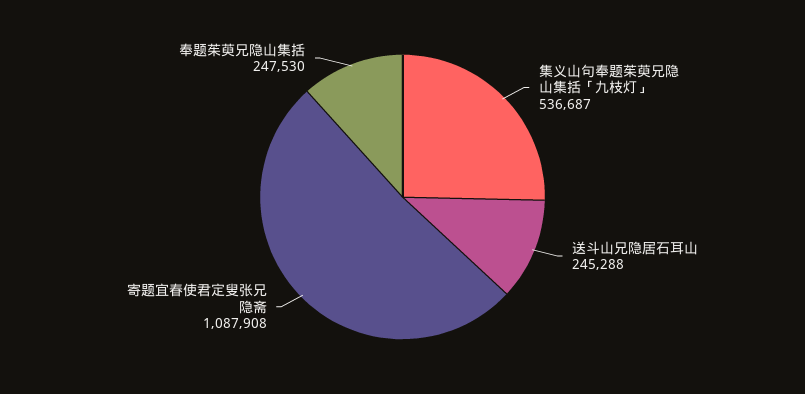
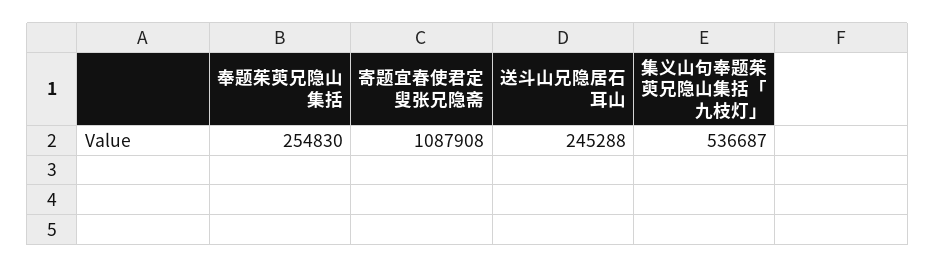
  {
    "集义山句奉题茱萸兄隐山集括「九枝灯」": 536687,
    "送斗山兄隐居石耳山": 245288,
    "寄题宜春使君定叟张兄隐斋": 1087908,
-   "奉题茱萸兄隐山集括": 247530
+   "奉题茱萸兄隐山集括": 254830
  }

